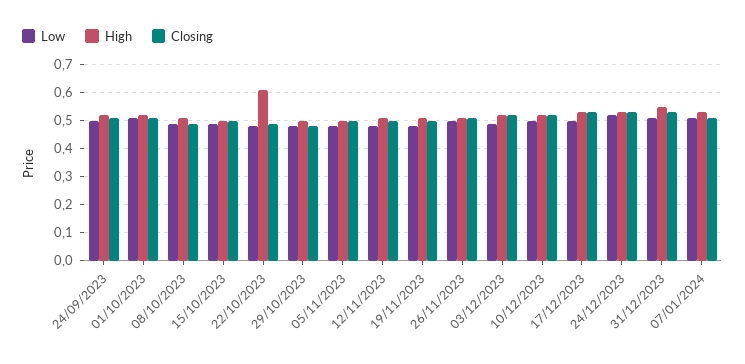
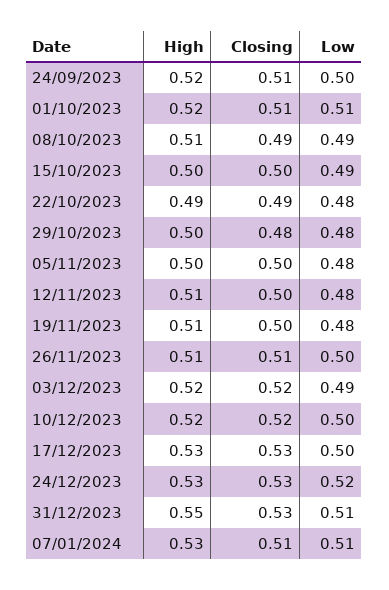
  {
    "Low": {
      "24/09/2023": 0.5,
      "01/10/2023": 0.51,
      "08/10/2023": 0.49,
      "15/10/2023": 0.49,
      "22/10/2023": 0.48,
      "29/10/2023": 0.48,
      "05/11/2023": 0.48,
      "12/11/2023": 0.48,
      "19/11/2023": 0.48,
      "26/11/2023": 0.5,
      "03/12/2023": 0.49,
      "10/12/2023": 0.5,
      "17/12/2023": 0.5,
      "24/12/2023": 0.52,
      "31/12/2023": 0.51,
      "07/01/2024": 0.51
    },
    "High": {
      "24/09/2023": 0.52,
      "01/10/2023": 0.52,
      "08/10/2023": 0.51,
      "15/10/2023": 0.5,
-     "22/10/2023": 0.6,
+     "22/10/2023": 0.49,
      "29/10/2023": 0.5,
      "05/11/2023": 0.5,
      "12/11/2023": 0.51,
      "19/11/2023": 0.51,
      "26/11/2023": 0.51,
      "03/12/2023": 0.52,
      "10/12/2023": 0.52,
      "17/12/2023": 0.53,
      "24/12/2023": 0.53,
      "31/12/2023": 0.55,
      "07/01/2024": 0.53
    },
    "Closing": {
      "24/09/2023": 0.51,
      "01/10/2023": 0.51,
      "08/10/2023": 0.49,
      "15/10/2023": 0.5,
      "22/10/2023": 0.49,
      "29/10/2023": 0.48,
      "05/11/2023": 0.5,
      "12/11/2023": 0.5,
      "19/11/2023": 0.5,
      "26/11/2023": 0.51,
      "03/12/2023": 0.52,
      "10/12/2023": 0.52,
      "17/12/2023": 0.53,
      "24/12/2023": 0.53,
      "31/12/2023": 0.53,
      "07/01/2024": 0.51
    }
  }

